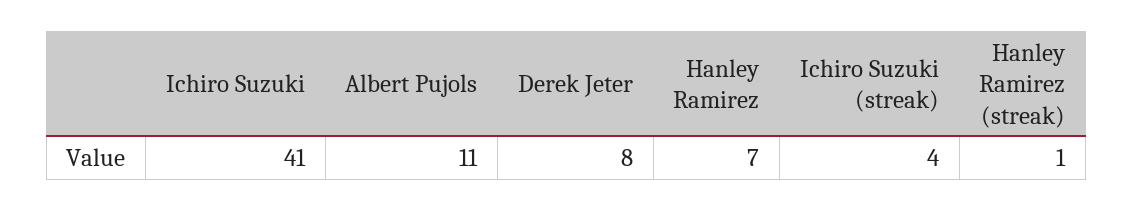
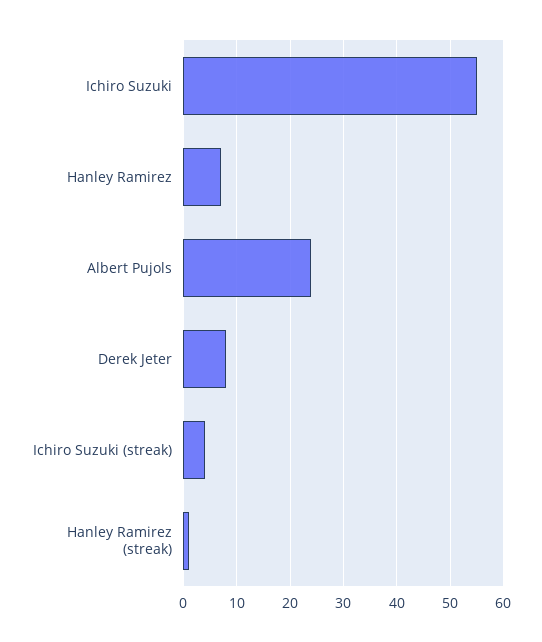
  {
-   "Ichiro Suzuki": 41,
+   "Ichiro Suzuki": 55,
-   "Albert Pujols": 11,
+   "Albert Pujols": 25,
    "Derek Jeter": 8,
    "Hanley Ramirez": 7,
    "Ichiro Suzuki (streak)": 4,
    "Hanley Ramirez (streak)": 1
  }

